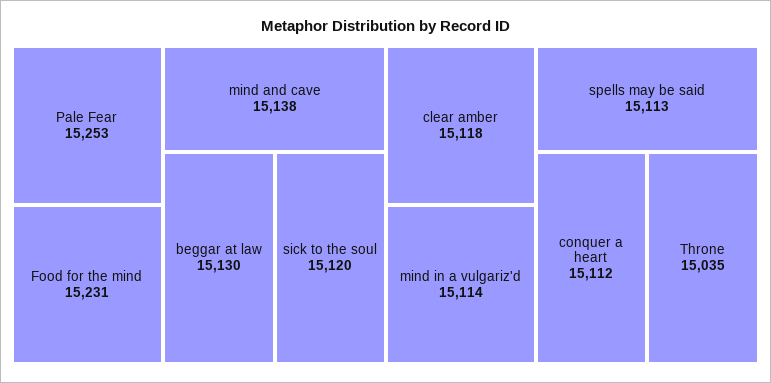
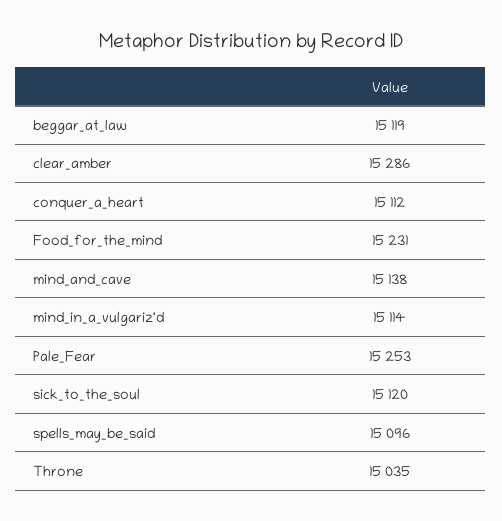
  {
    "Pale Fear": 15253,
    "Food for the mind": 15231,
    "mind and cave": 15138,
-   "beggar at law": 15130,
+   "beggar at law": 15119,
    "sick to the soul": 15120,
-   "clear amber": 15118,
+   "clear amber": 15286,
    "mind in a vulgariz'd": 15114,
-   "spells may be said": 15113,
+   "spells may be said": 15096,
    "conquer a heart": 15112,
    "Throne": 15035
  }

